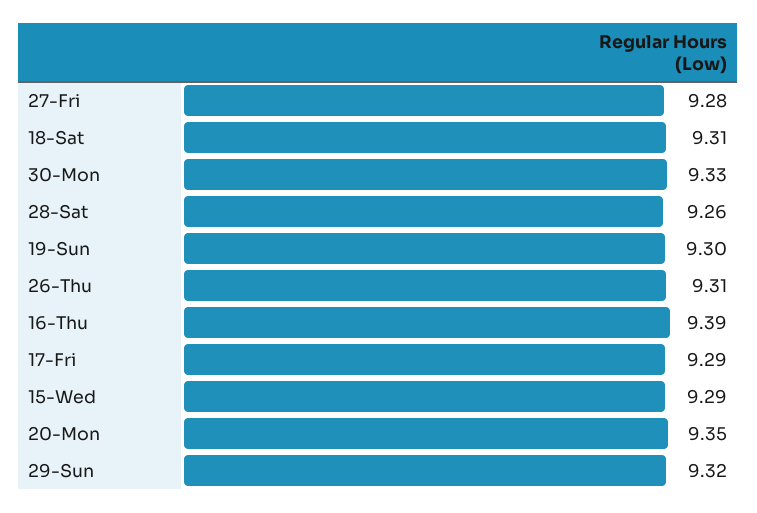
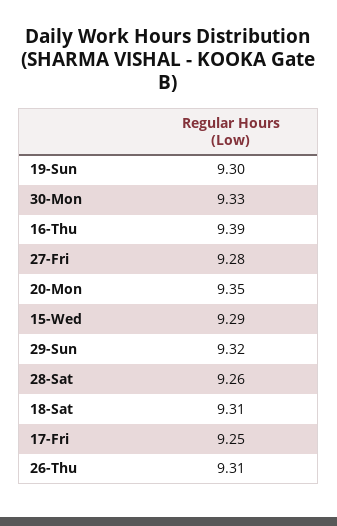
  {
    "27-Fri": 9.28,
    "18-Sat": 9.31,
    "30-Mon": 9.33,
    "28-Sat": 9.26,
    "19-Sun": 9.3,
    "26-Thu": 9.31,
    "16-Thu": 9.39,
-   "17-Fri": 9.29,
+   "17-Fri": 9.25,
    "15-Wed": 9.29,
    "20-Mon": 9.35,
    "29-Sun": 9.32
  }

